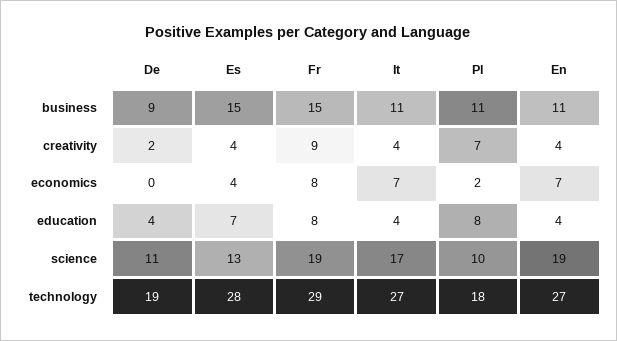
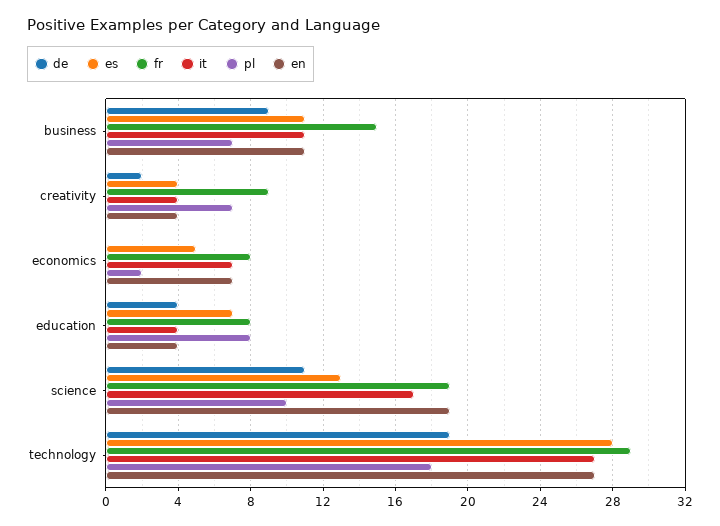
  {
    "De": {
      "business": 9,
      "creativity": 2,
      "economics": 0,
      "education": 4,
      "science": 11,
      "technology": 19
    },
    "Es": {
-     "business": 15,
+     "business": 11,
      "creativity": 4,
-     "economics": 4,
+     "economics": 5,
      "education": 7,
      "science": 13,
      "technology": 28
    },
    "Fr": {
      "business": 15,
      "creativity": 9,
      "economics": 8,
      "education": 8,
      "science": 19,
      "technology": 29
    },
    "It": {
      "business": 11,
      "creativity": 4,
      "economics": 7,
      "education": 4,
      "science": 17,
      "technology": 27
    },
    "Pl": {
-     "business": 11,
+     "business": 7,
      "creativity": 7,
      "economics": 2,
      "education": 8,
      "science": 10,
      "technology": 18
    },
    "En": {
      "business": 11,
      "creativity": 4,
      "economics": 7,
      "education": 4,
      "science": 19,
      "technology": 27
    }
  }

